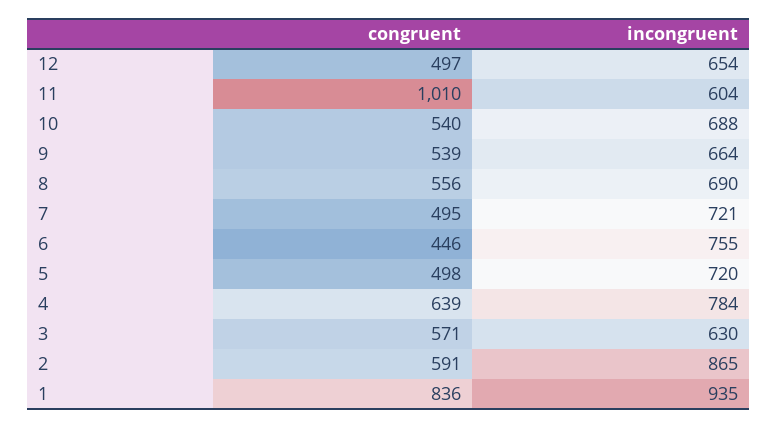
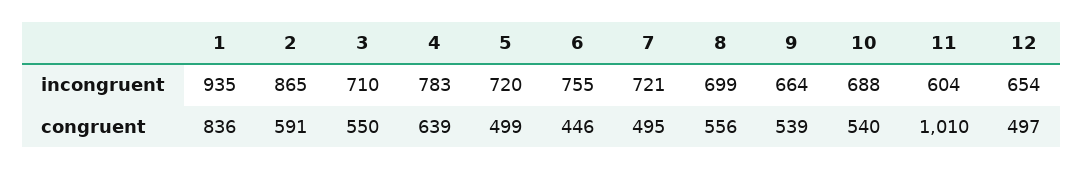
  {
    "congruent": {
      "12": 497,
      "11": 1010,
      "10": 540,
      "9": 539,
      "8": 556,
      "7": 495,
      "6": 446,
-     "5": 498,
+     "5": 499,
      "4": 639,
-     "3": 571,
+     "3": 550,
      "2": 591,
      "1": 836
    },
    "incongruent": {
      "12": 654,
      "11": 604,
      "10": 688,
      "9": 664,
-     "8": 690,
+     "8": 699,
      "7": 721,
      "6": 755,
      "5": 720,
-     "4": 784,
+     "4": 783,
-     "3": 630,
+     "3": 710,
      "2": 865,
      "1": 935
    }
  }

